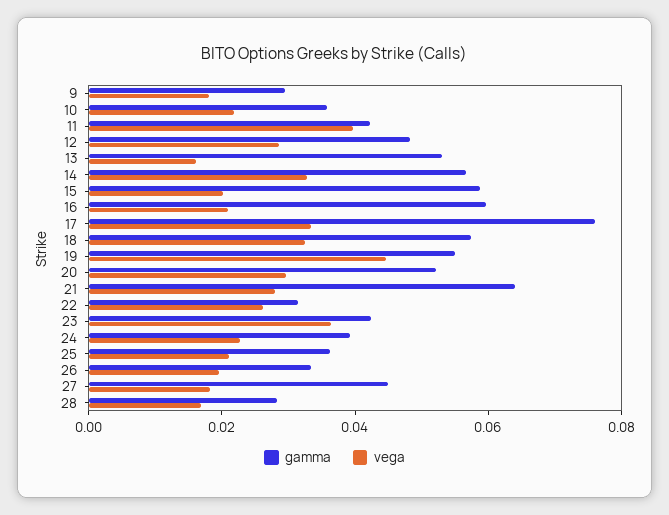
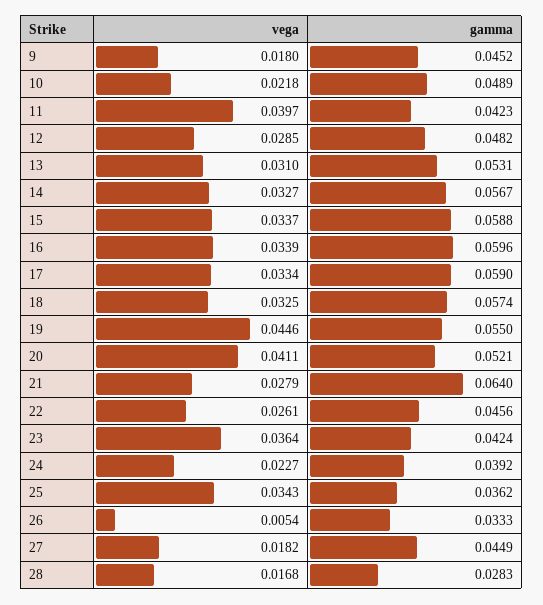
  {
    "gamma": {
-     "9": 0.03,
+     "9": 0.0452,
-     "10": 0.035,
+     "10": 0.0489,
      "11": 0.0423,
      "12": 0.0482,
      "13": 0.0531,
      "14": 0.0567,
      "15": 0.0588,
      "16": 0.0596,
-     "17": 0.075,
+     "17": 0.059,
      "18": 0.0574,
      "19": 0.055,
      "20": 0.0521,
      "21": 0.064,
-     "22": 0.03,
+     "22": 0.0456,
      "23": 0.0424,
      "24": 0.0392,
      "25": 0.0362,
      "26": 0.0333,
      "27": 0.0449,
      "28": 0.0283
    },
    "vega": {
      "9": 0.018,
      "10": 0.0218,
      "11": 0.0397,
      "12": 0.0285,
-     "13": 0.015,
+     "13": 0.031,
      "14": 0.0327,
-     "15": 0.02,
+     "15": 0.0337,
-     "16": 0.02,
+     "16": 0.0339,
      "17": 0.0334,
      "18": 0.0325,
      "19": 0.0446,
-     "20": 0.03,
+     "20": 0.0411,
      "21": 0.0279,
      "22": 0.0261,
      "23": 0.0364,
      "24": 0.0227,
-     "25": 0.02,
+     "25": 0.0343,
-     "26": 0.02,
+     "26": 0.0054,
      "27": 0.0182,
      "28": 0.0168
    }
  }

